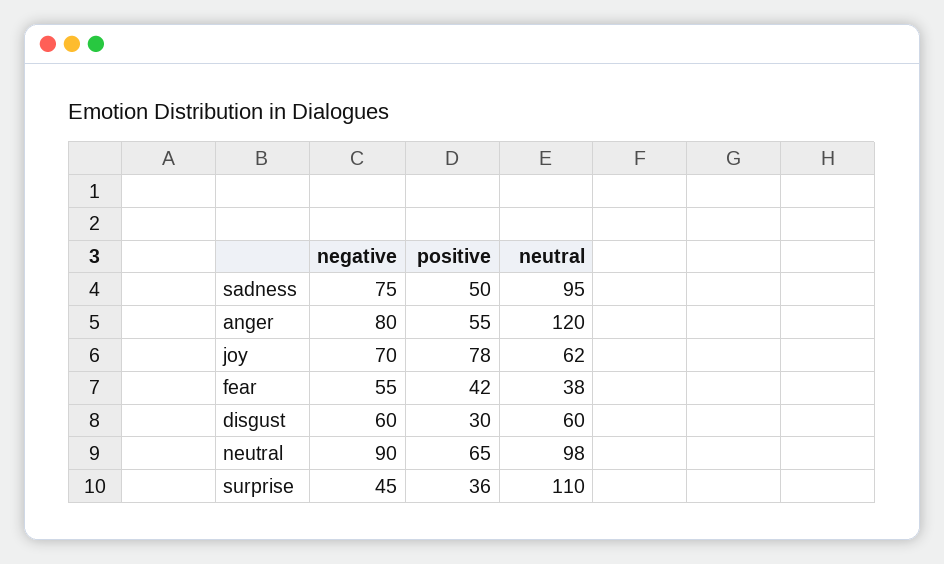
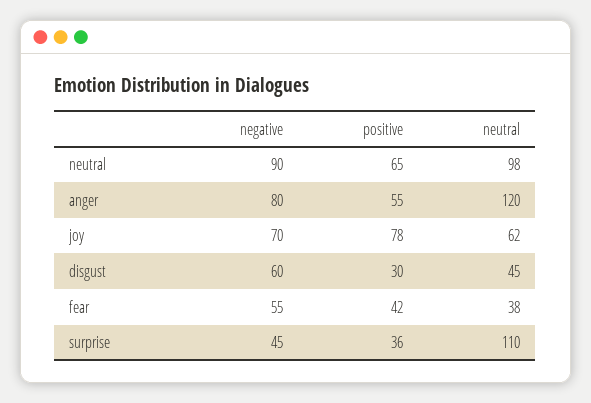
  {
    "negative": {
-     "sadness": 75,
      "anger": 80,
      "joy": 70,
      "fear": 55,
      "disgust": 60,
      "neutral": 90,
      "surprise": 45
    },
    "positive": {
-     "sadness": 50,
      "anger": 55,
      "joy": 78,
      "fear": 42,
      "disgust": 30,
      "neutral": 65,
      "surprise": 36
    },
    "neutral": {
-     "sadness": 95,
      "anger": 120,
      "joy": 62,
      "fear": 38,
-     "disgust": 60,
+     "disgust": 45,
      "neutral": 98,
      "surprise": 110
    }
  }

